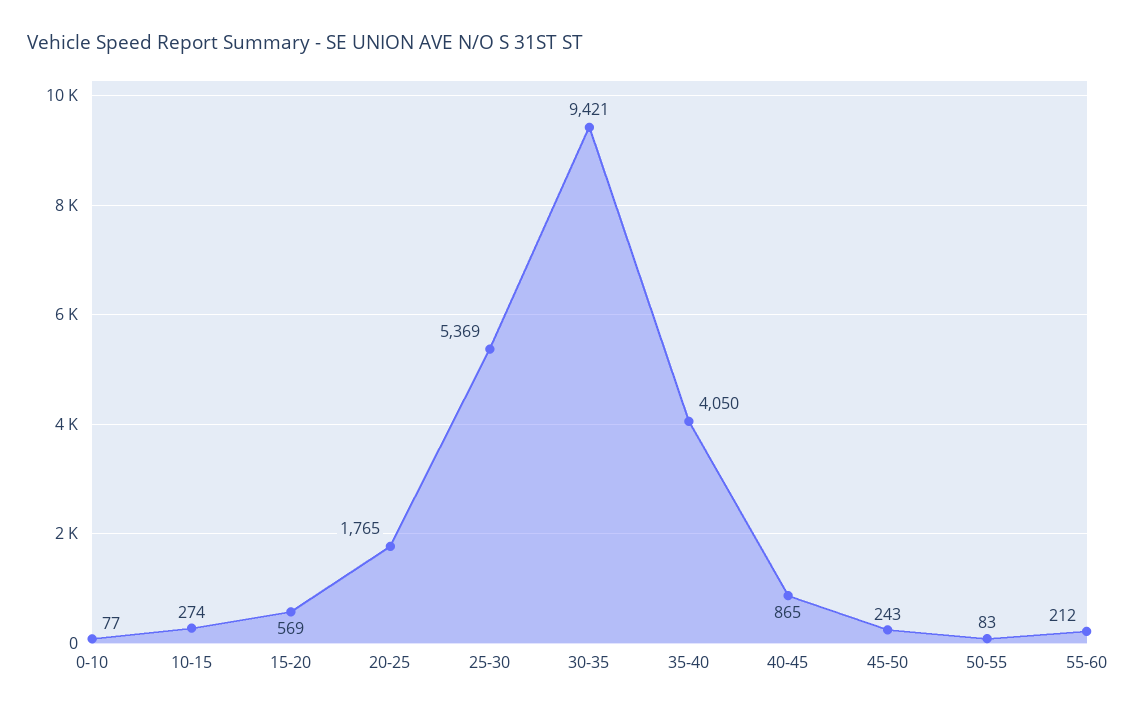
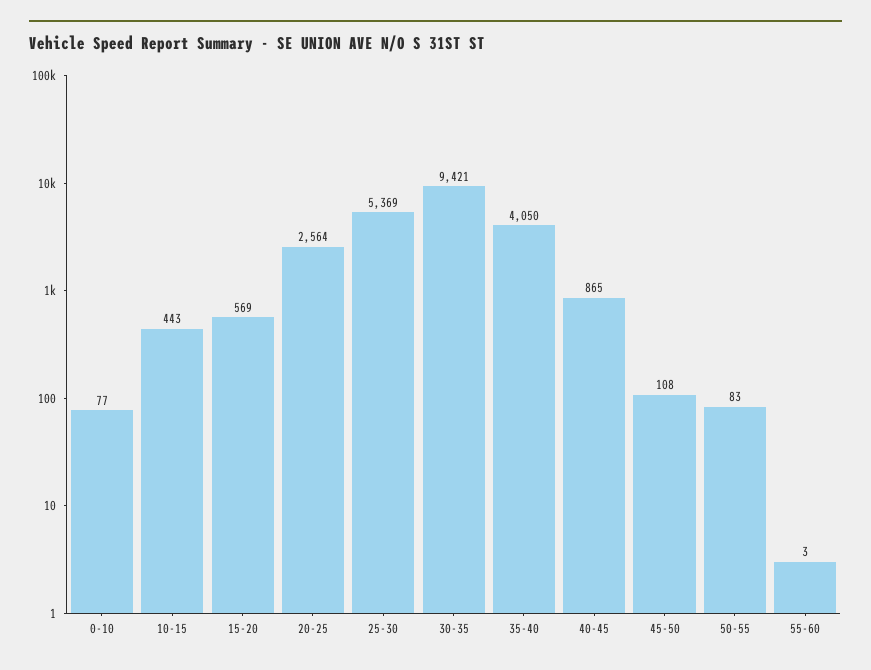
  {
    "0-10": 77,
-   "10-15": 274,
+   "10-15": 443,
    "15-20": 569,
-   "20-25": 1765,
+   "20-25": 2564,
    "25-30": 5369,
    "30-35": 9421,
    "35-40": 4050,
    "40-45": 865,
-   "45-50": 243,
+   "45-50": 108,
    "50-55": 83,
-   "55-60": 212
+   "55-60": 3
  }

